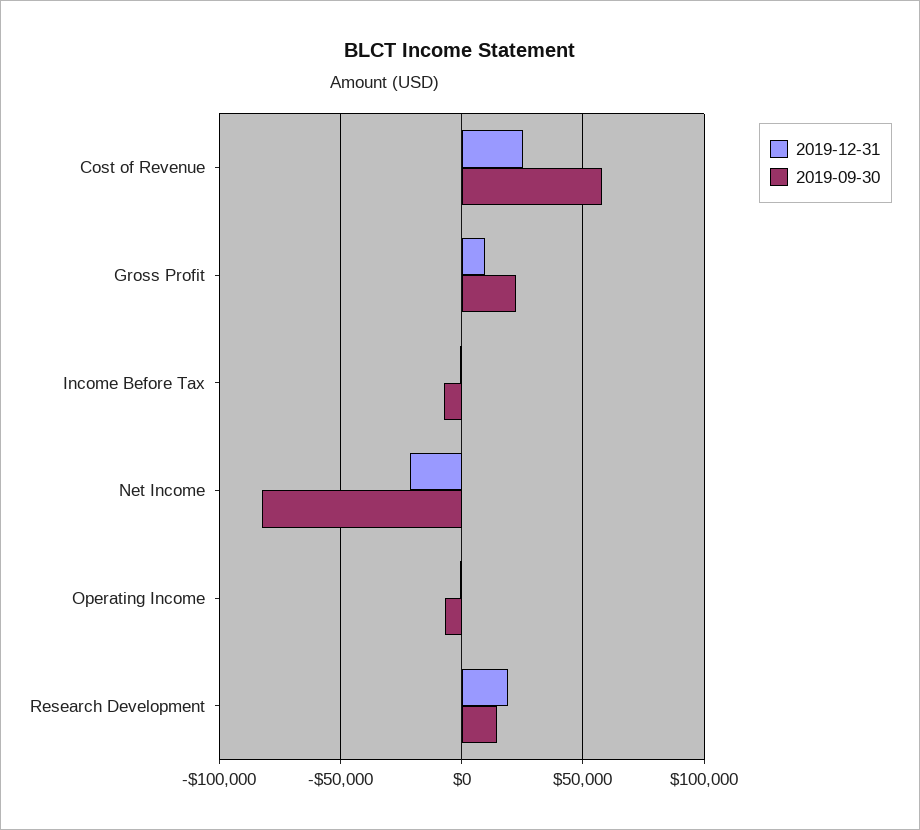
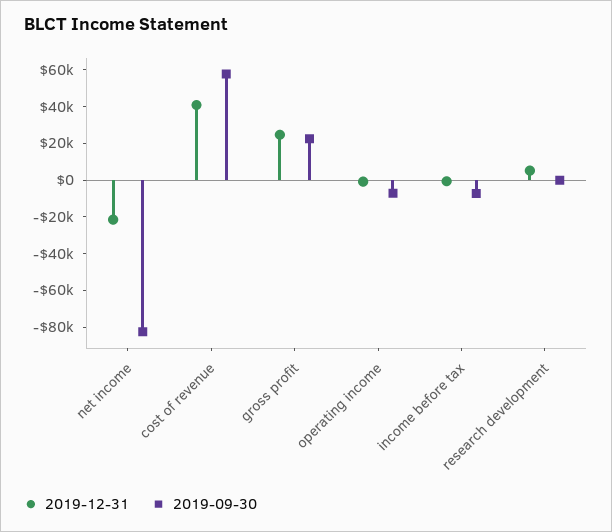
  {
    "2019-12-31": {
-     "Cost of Revenue": 25000,
+     "Cost of Revenue": 40000,
-     "Gross Profit": 10000,
+     "Gross Profit": 25000,
      "Income Before Tax": 0,
      "Net Income": -20000,
      "Operating Income": 0,
-     "Research Development": 20000
+     "Research Development": 5000
    },
    "2019-09-30": {
      "Cost of Revenue": 60000,
      "Gross Profit": 25000,
      "Income Before Tax": -5000,
      "Net Income": -85000,
      "Operating Income": -5000,
-     "Research Development": 15000
+     "Research Development": 0
    }
  }

